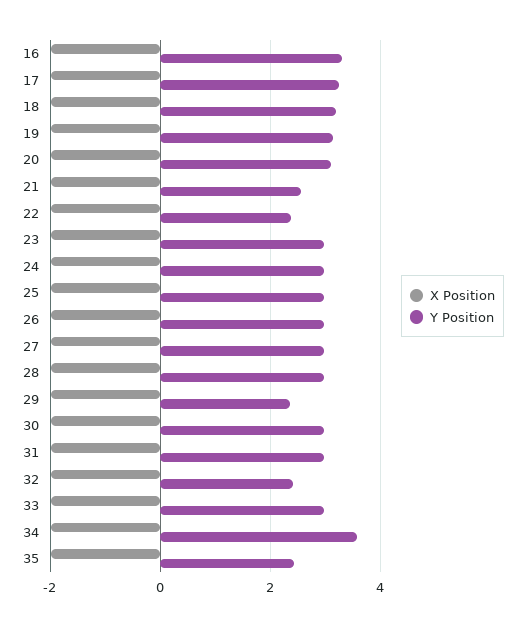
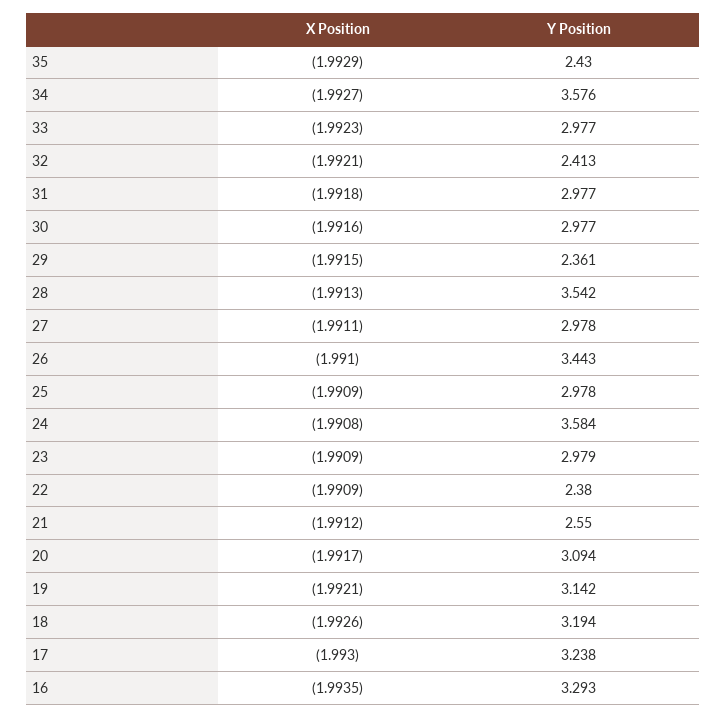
  {
    "X Position": {
      "16": -1.9935,
      "17": -1.993,
      "18": -1.9926,
      "19": -1.9921,
      "20": -1.9917,
      "21": -1.9912,
      "22": -1.9909,
      "23": -1.9909,
      "24": -1.9908,
      "25": -1.9909,
      "26": -1.991,
      "27": -1.9911,
      "28": -1.9913,
      "29": -1.9915,
      "30": -1.9916,
      "31": -1.9918,
      "32": -1.9921,
      "33": -1.9923,
      "34": -1.9927,
      "35": -1.9929
    },
    "Y Position": {
      "16": 3.293,
      "17": 3.238,
      "18": 3.194,
      "19": 3.142,
      "20": 3.094,
      "21": 2.55,
      "22": 2.38,
      "23": 2.979,
-     "24": 3,
+     "24": 3.584,
      "25": 2.978,
-     "26": 3,
+     "26": 3.443,
      "27": 2.978,
-     "28": 3,
+     "28": 3.542,
      "29": 2.361,
      "30": 2.977,
      "31": 2.977,
      "32": 2.413,
      "33": 2.977,
      "34": 3.576,
      "35": 2.43
    }
  }

